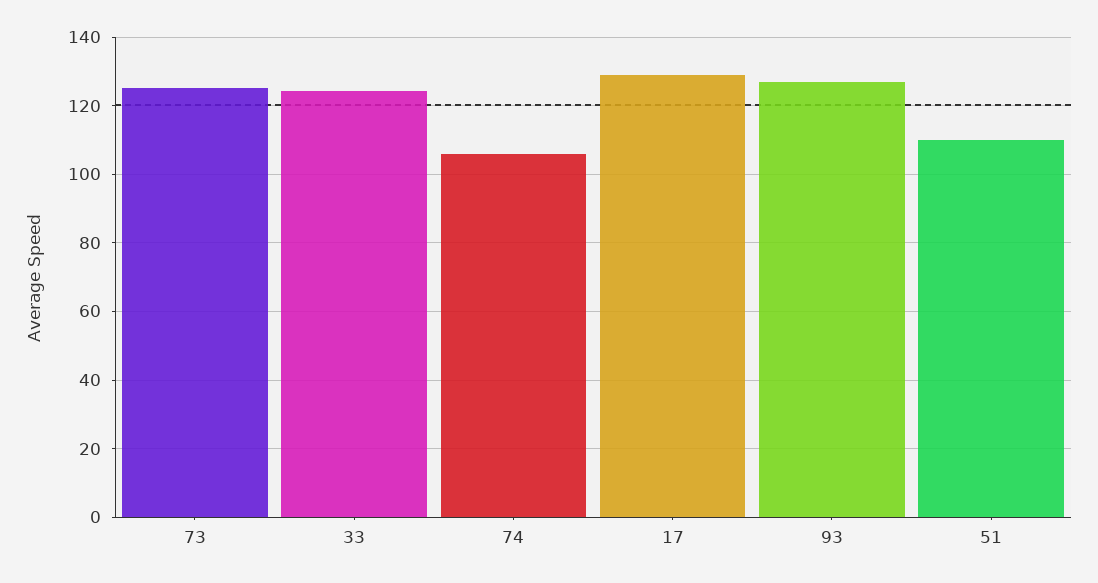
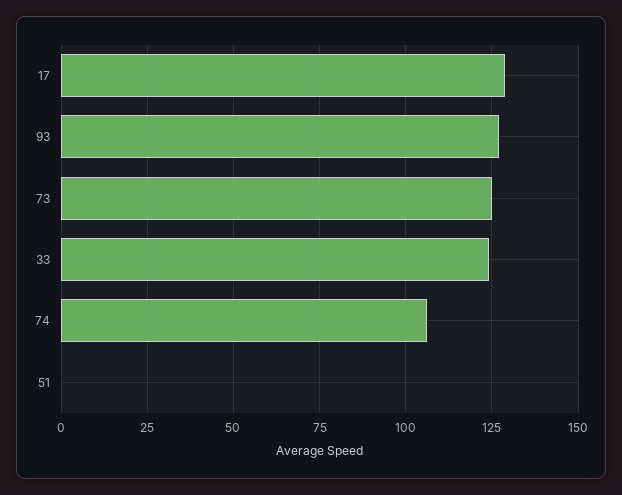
  {
    "73": 126,
    "33": 124,
    "74": 106,
    "17": 128,
    "93": 128,
-   "51": 110
+   "51": 0
  }

